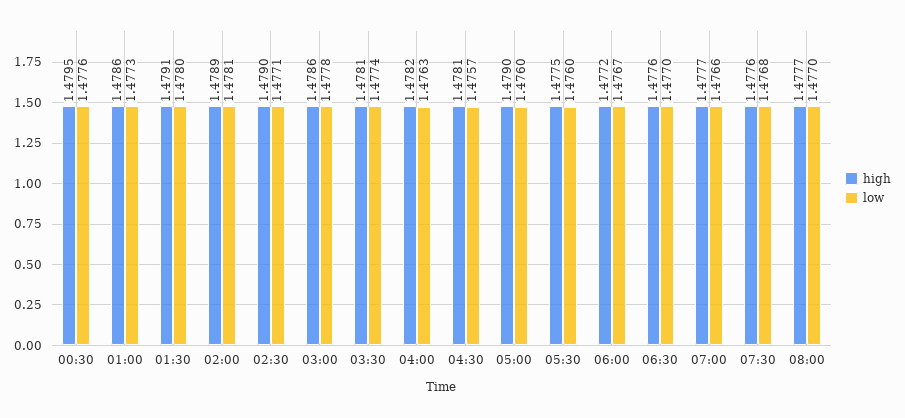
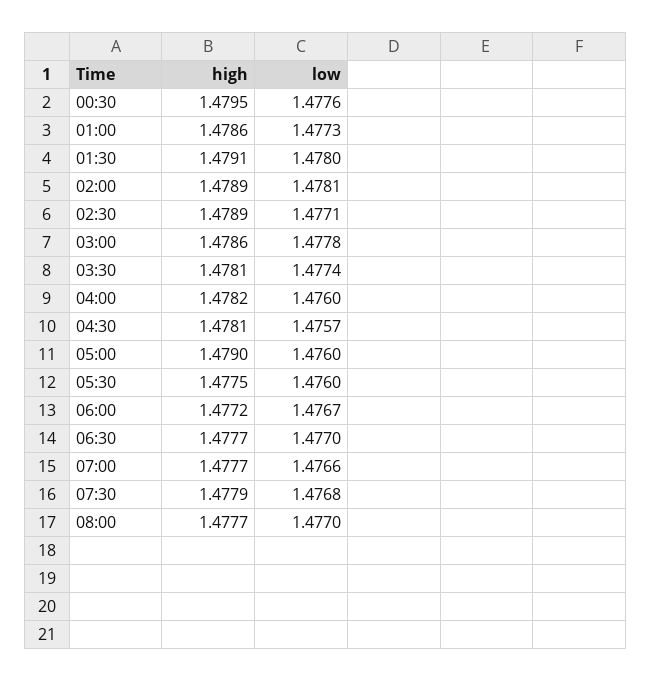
  {
    "high": {
      "00:30": 1.4795,
      "01:00": 1.4786,
      "01:30": 1.4791,
      "02:00": 1.4789,
-     "02:30": 1.479,
+     "02:30": 1.4789,
      "03:00": 1.4786,
      "03:30": 1.4781,
      "04:00": 1.4782,
      "04:30": 1.4781,
      "05:00": 1.479,
      "05:30": 1.4775,
      "06:00": 1.4772,
-     "06:30": 1.4776,
+     "06:30": 1.4777,
      "07:00": 1.4777,
-     "07:30": 1.4776,
+     "07:30": 1.4779,
      "08:00": 1.4777
    },
    "low": {
      "00:30": 1.4776,
      "01:00": 1.4773,
      "01:30": 1.478,
      "02:00": 1.4781,
      "02:30": 1.4771,
      "03:00": 1.4778,
      "03:30": 1.4774,
-     "04:00": 1.4763,
+     "04:00": 1.476,
      "04:30": 1.4757,
      "05:00": 1.476,
      "05:30": 1.476,
      "06:00": 1.4767,
      "06:30": 1.477,
      "07:00": 1.4766,
      "07:30": 1.4768,
      "08:00": 1.477
    }
  }

